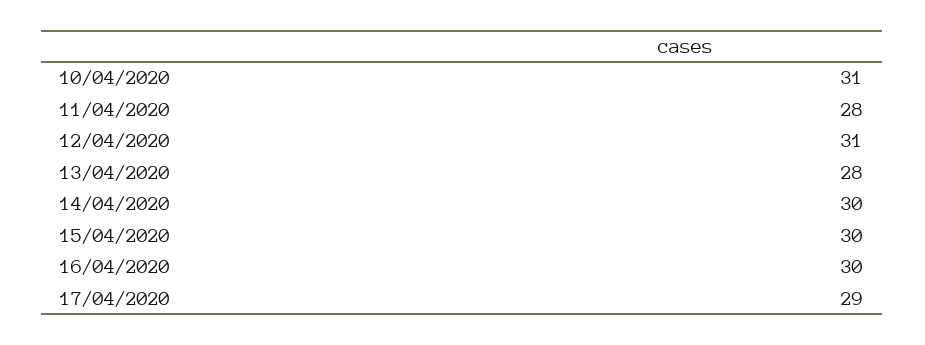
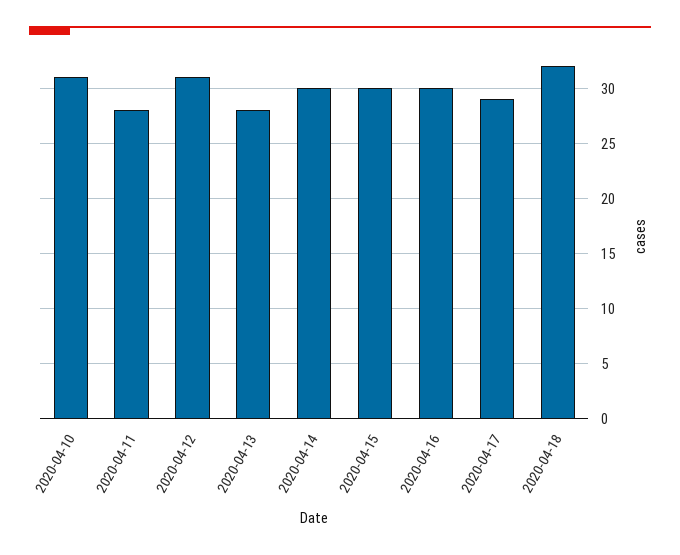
  {
    "10/04/2020": 31,
    "11/04/2020": 28,
    "12/04/2020": 31,
    "13/04/2020": 28,
    "14/04/2020": 30,
    "15/04/2020": 30,
    "16/04/2020": 30,
-   "17/04/2020": 29
+   "17/04/2020": 29,
+   "2020-04-18": 32
  }

